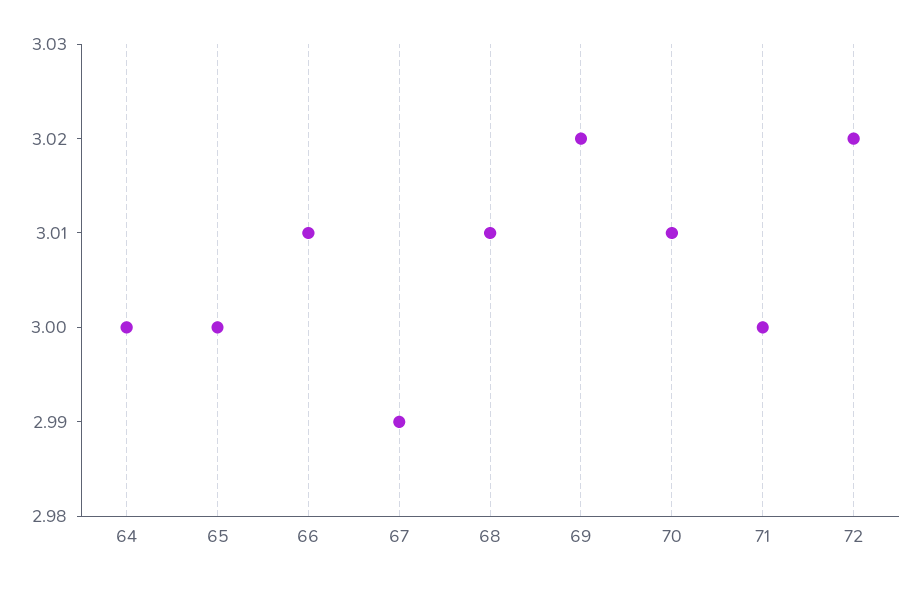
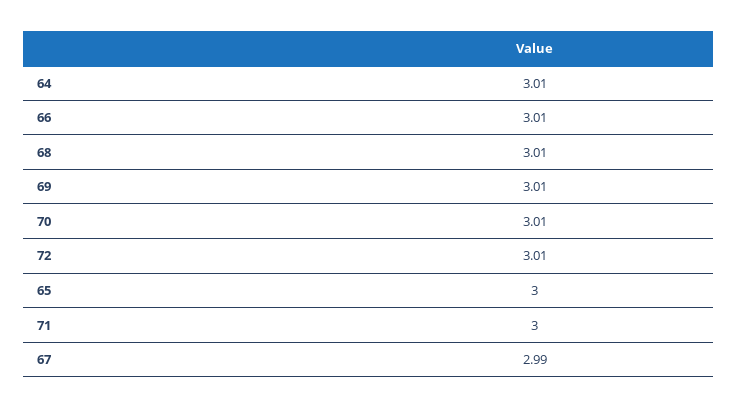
  {
-   "64": 3,
+   "64": 3.01,
    "65": 3,
    "66": 3.01,
    "67": 2.99,
    "68": 3.01,
-   "69": 3.02,
+   "69": 3.01,
    "70": 3.01,
    "71": 3,
-   "72": 3.02
+   "72": 3.01
  }

